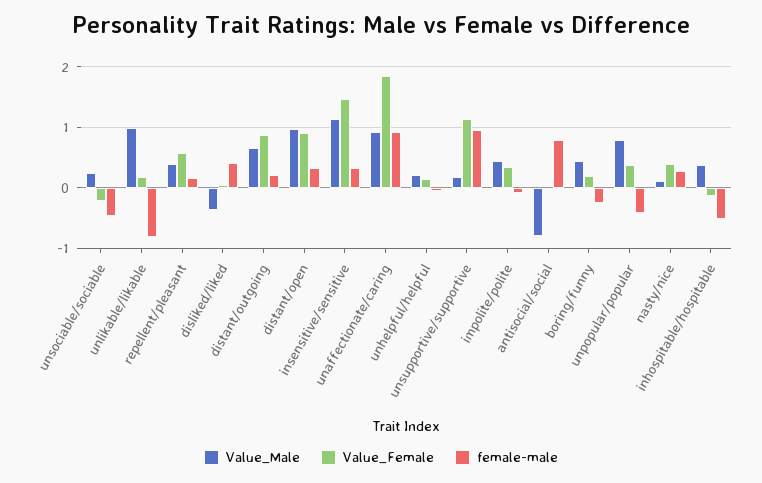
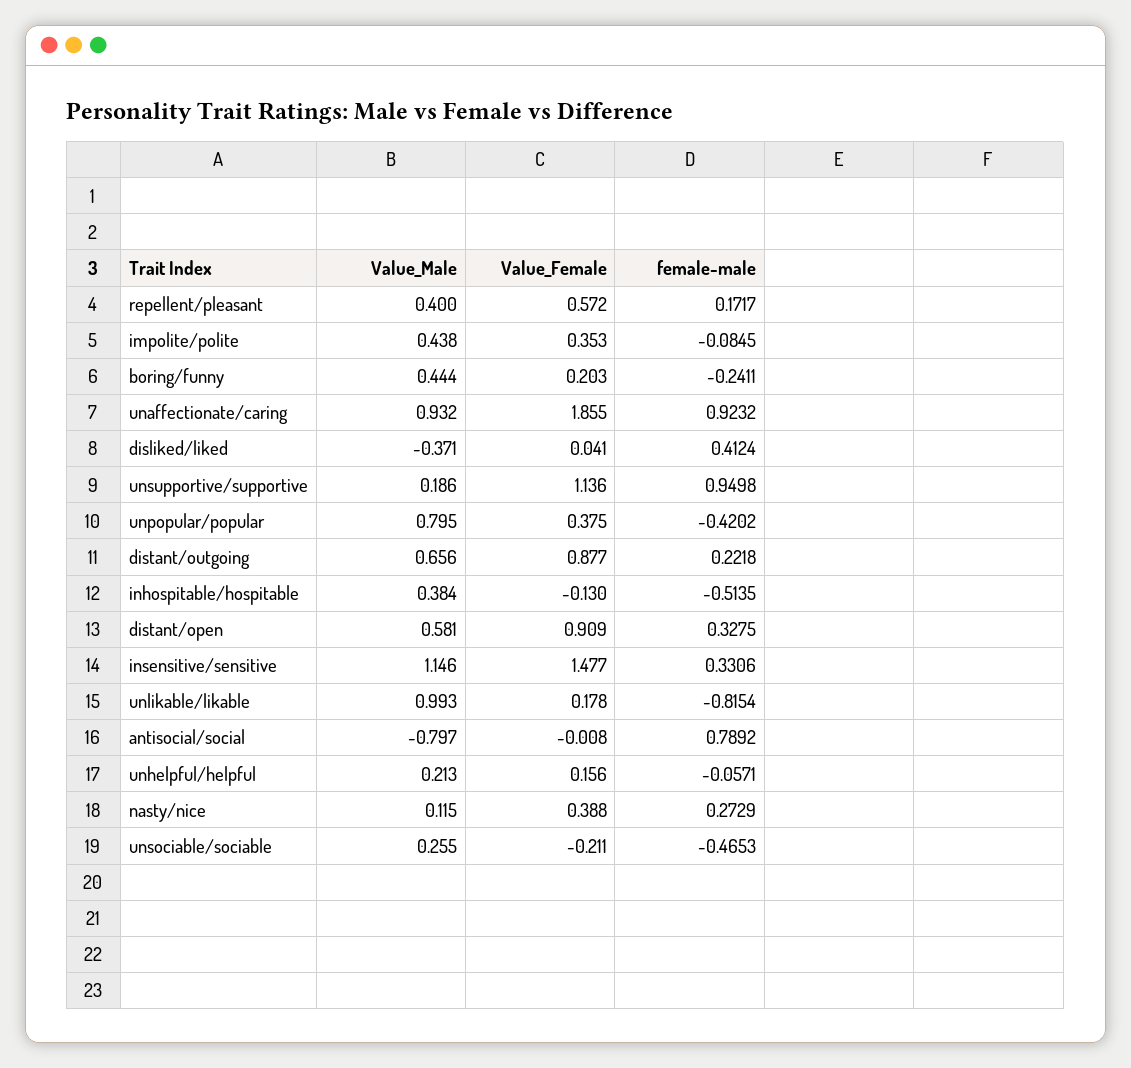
  {
    "Value_Male": {
      "unsociable/sociable": 0.255,
      "unlikable/likable": 0.993,
      "repellent/pleasant": 0.4,
      "disliked/liked": -0.371,
      "distant/outgoing": 0.656,
-     "distant/open": 1,
+     "distant/open": 0.581,
      "insensitive/sensitive": 1.146,
      "unaffectionate/caring": 0.932,
      "unhelpful/helpful": 0.213,
      "unsupportive/supportive": 0.186,
      "impolite/polite": 0.438,
      "antisocial/social": -0.797,
      "boring/funny": 0.444,
      "unpopular/popular": 0.795,
      "nasty/nice": 0.115,
      "inhospitable/hospitable": 0.384
    },
    "Value_Female": {
      "unsociable/sociable": -0.211,
      "unlikable/likable": 0.178,
      "repellent/pleasant": 0.572,
      "disliked/liked": 0.041,
      "distant/outgoing": 0.877,
      "distant/open": 0.909,
      "insensitive/sensitive": 1.477,
      "unaffectionate/caring": 1.855,
      "unhelpful/helpful": 0.156,
      "unsupportive/supportive": 1.136,
      "impolite/polite": 0.353,
      "antisocial/social": -0.008,
      "boring/funny": 0.203,
      "unpopular/popular": 0.375,
      "nasty/nice": 0.388,
      "inhospitable/hospitable": -0.13
    },
    "female-male": {
      "unsociable/sociable": -0.4653,
      "unlikable/likable": -0.8154,
      "repellent/pleasant": 0.1717,
      "disliked/liked": 0.4124,
      "distant/outgoing": 0.2218,
      "distant/open": 0.3275,
      "insensitive/sensitive": 0.3306,
      "unaffectionate/caring": 0.9232,
      "unhelpful/helpful": -0.0571,
      "unsupportive/supportive": 0.9498,
      "impolite/polite": -0.0845,
      "antisocial/social": 0.7892,
      "boring/funny": -0.2411,
      "unpopular/popular": -0.4202,
      "nasty/nice": 0.2729,
      "inhospitable/hospitable": -0.5135
    }
  }

